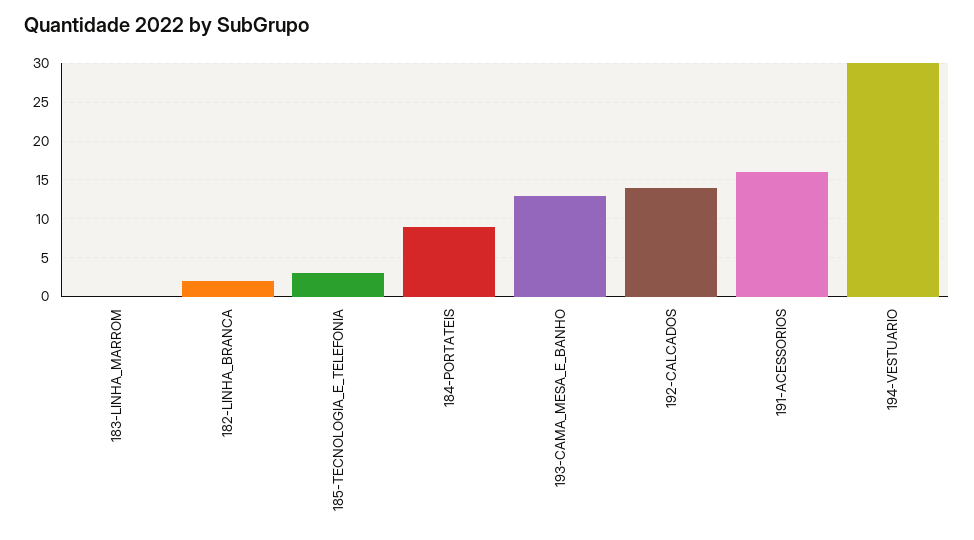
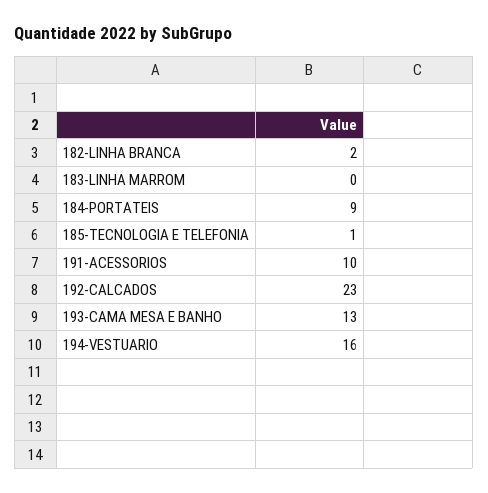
  {
    "183-LINHA_MARROM": 0,
    "182-LINHA_BRANCA": 2,
-   "185-TECNOLOGIA_E_TELEFONIA": 3,
+   "185-TECNOLOGIA_E_TELEFONIA": 1,
    "184-PORTATEIS": 9,
    "193-CAMA_MESA_E_BANHO": 13,
-   "192-CALCADOS": 14,
+   "192-CALCADOS": 23,
-   "191-ACESSORIOS": 16,
+   "191-ACESSORIOS": 10,
-   "194-VESTUARIO": 30
+   "194-VESTUARIO": 16
  }

